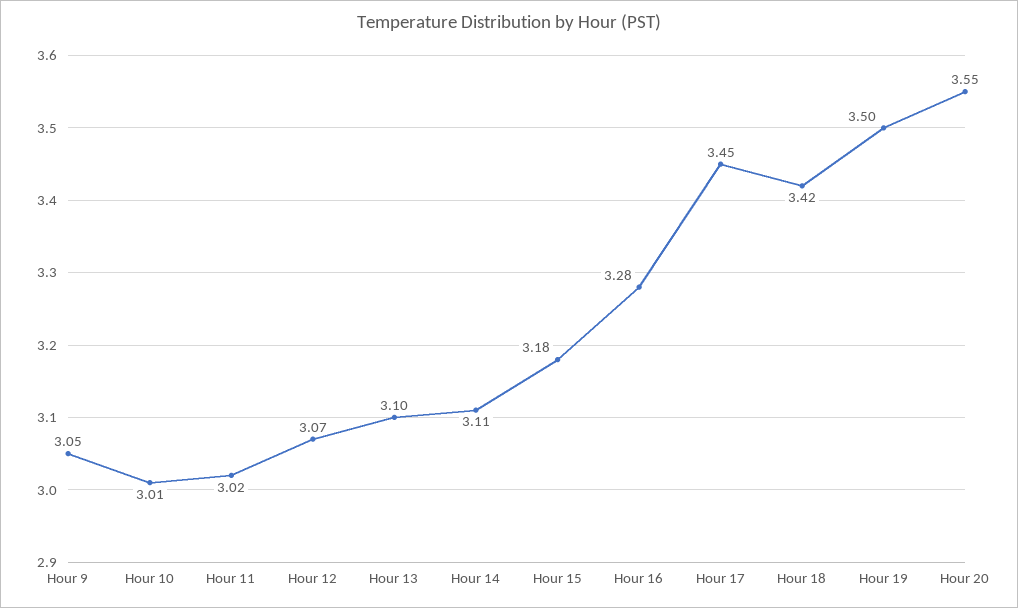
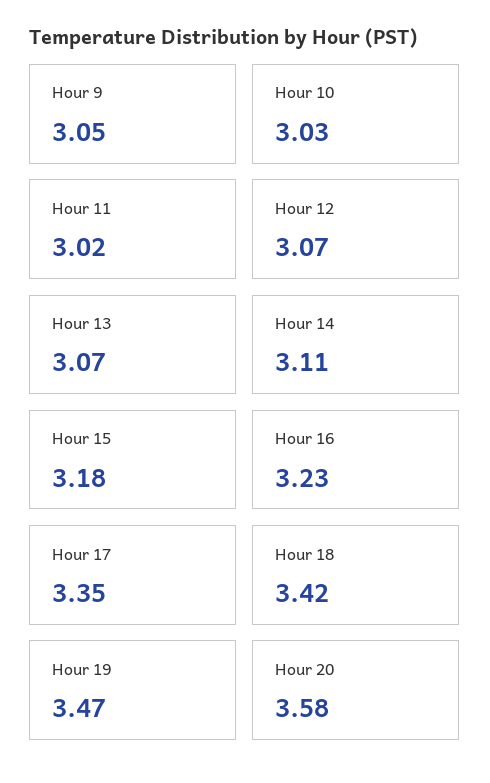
  {
    "Hour 9": 3.05,
-   "Hour 10": 3.01,
+   "Hour 10": 3.03,
    "Hour 11": 3.02,
    "Hour 12": 3.07,
-   "Hour 13": 3.1,
+   "Hour 13": 3.07,
    "Hour 14": 3.11,
    "Hour 15": 3.18,
-   "Hour 16": 3.28,
+   "Hour 16": 3.23,
-   "Hour 17": 3.45,
+   "Hour 17": 3.35,
    "Hour 18": 3.42,
-   "Hour 19": 3.5,
+   "Hour 19": 3.47,
-   "Hour 20": 3.55
+   "Hour 20": 3.58
  }

